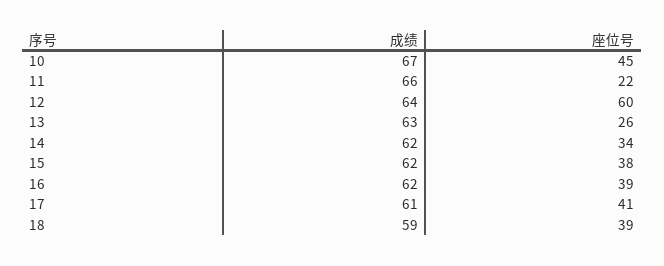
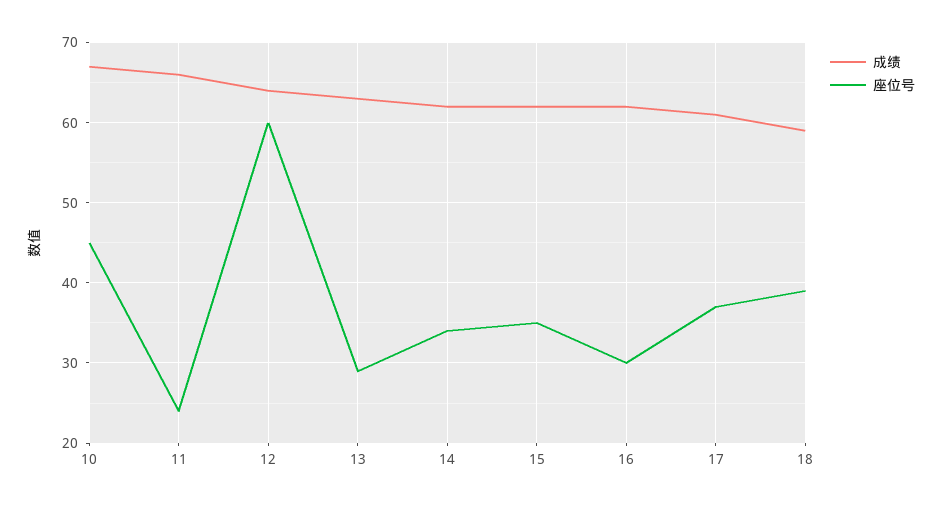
  {
    "成绩": {
      "10": 67,
      "11": 66,
      "12": 64,
      "13": 63,
      "14": 62,
      "15": 62,
      "16": 62,
      "17": 61,
      "18": 59
    },
    "座位号": {
      "10": 45,
-     "11": 22,
+     "11": 24,
      "12": 60,
-     "13": 26,
+     "13": 29,
      "14": 34,
-     "15": 38,
+     "15": 35,
-     "16": 39,
+     "16": 30,
-     "17": 41,
+     "17": 37,
      "18": 39
    }
  }

